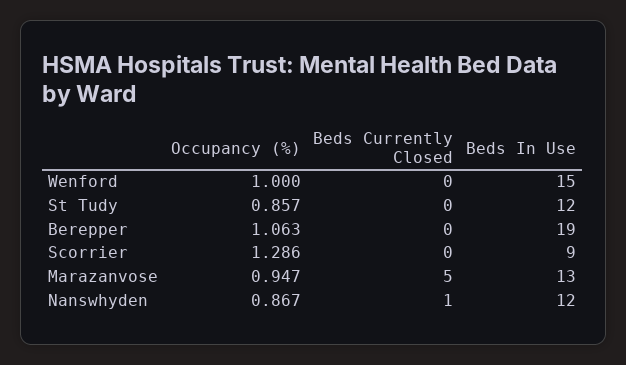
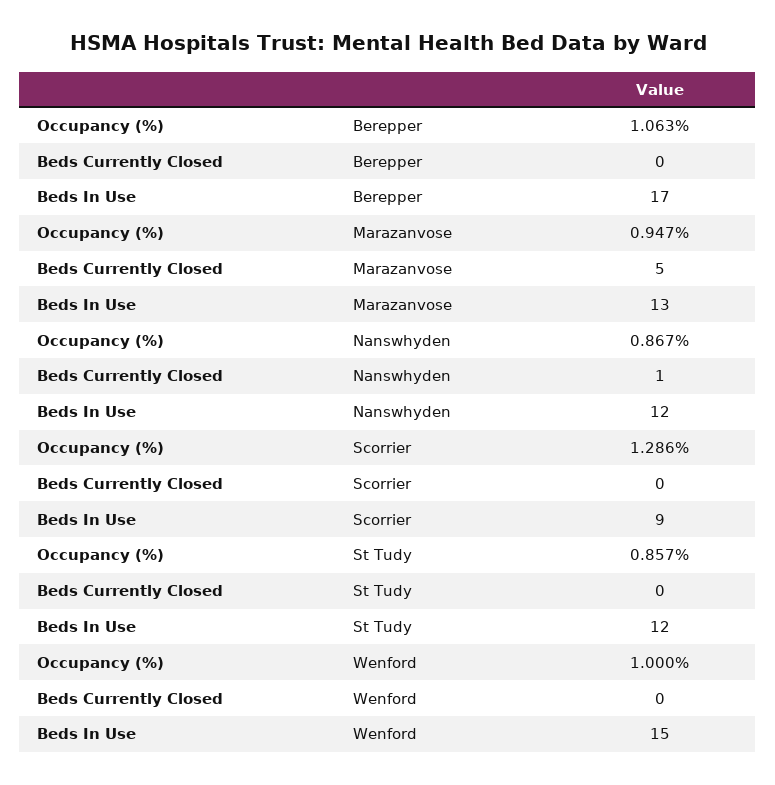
  {
    "Occupancy (%)": {
      "Wenford": 1,
      "St Tudy": 0.857,
      "Berepper": 1.063,
      "Scorrier": 1.286,
      "Marazanvose": 0.947,
      "Nanswhyden": 0.867
    },
    "Beds Currently Closed": {
      "Wenford": 0,
      "St Tudy": 0,
      "Berepper": 0,
      "Scorrier": 0,
      "Marazanvose": 5,
      "Nanswhyden": 1
    },
    "Beds In Use": {
      "Wenford": 15,
      "St Tudy": 12,
-     "Berepper": 19,
+     "Berepper": 17,
      "Scorrier": 9,
      "Marazanvose": 13,
      "Nanswhyden": 12
    }
  }

